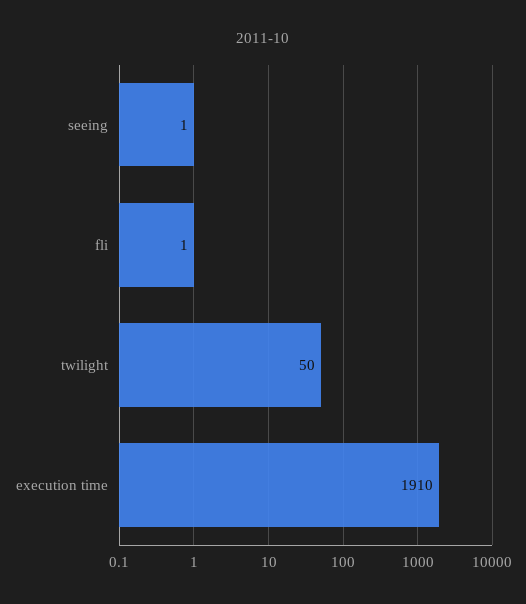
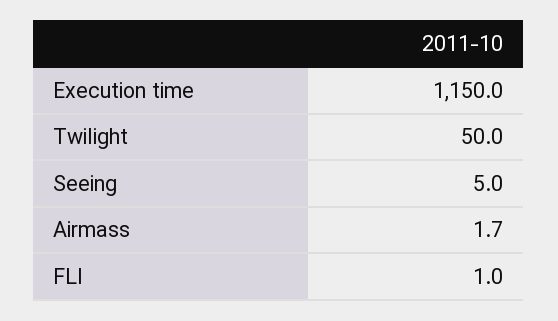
  {
-   "seeing": 1,
+   "seeing": 5,
    "fli": 1,
    "twilight": 50,
-   "execution time": 1910
+   "execution time": 1150,
+   "Airmass": 1.7
  }

